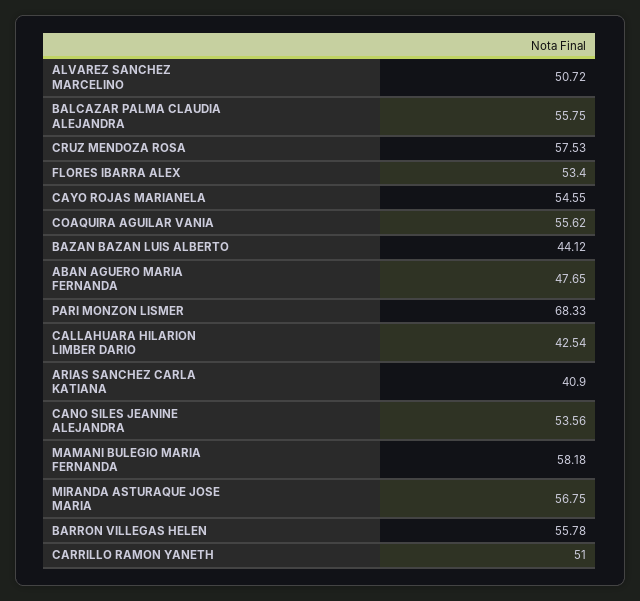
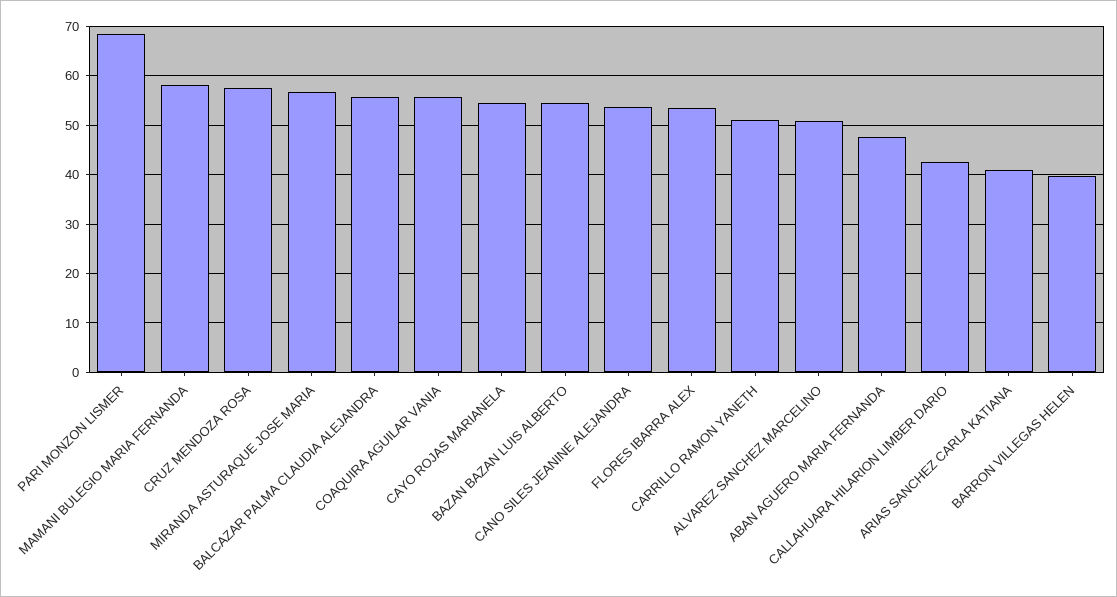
  {
    "ALVAREZ SANCHEZ MARCELINO": 50.72,
    "BALCAZAR PALMA CLAUDIA ALEJANDRA": 55.75,
    "CRUZ MENDOZA ROSA": 57.53,
    "FLORES IBARRA ALEX": 53.4,
    "CAYO ROJAS MARIANELA": 54.55,
    "COAQUIRA AGUILAR VANIA": 55.62,
-   "BAZAN BAZAN LUIS ALBERTO": 44.12,
+   "BAZAN BAZAN LUIS ALBERTO": 54,
    "ABAN AGUERO MARIA FERNANDA": 47.65,
    "PARI MONZON LISMER": 68.33,
    "CALLAHUARA HILARION LIMBER DARIO": 42.54,
    "ARIAS SANCHEZ CARLA KATIANA": 40.9,
    "CANO SILES JEANINE ALEJANDRA": 53.56,
    "MAMANI BULEGIO MARIA FERNANDA": 58.18,
    "MIRANDA ASTURAQUE JOSE MARIA": 56.75,
-   "BARRON VILLEGAS HELEN": 55.78,
+   "BARRON VILLEGAS HELEN": 40,
    "CARRILLO RAMON YANETH": 51
  }

